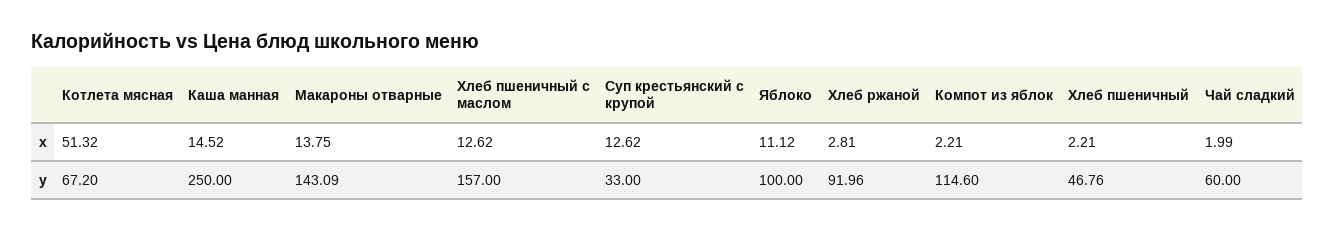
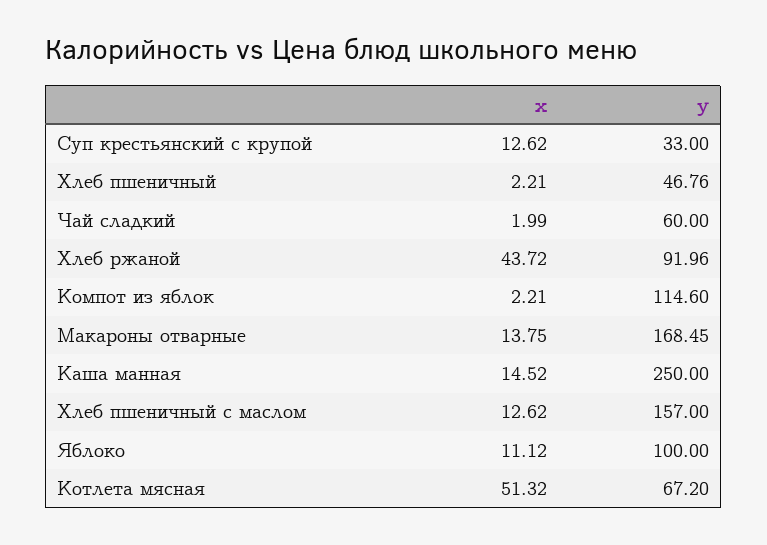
  {
    "Котлета мясная": {
      "x": 51.32,
      "y": 67.2
    },
    "Каша манная": {
      "x": 14.52,
      "y": 250
    },
    "Макароны отварные": {
      "x": 13.75,
-     "y": 143.09
+     "y": 168.45
    },
    "Хлеб пшеничный с маслом": {
      "x": 12.62,
      "y": 157
    },
    "Суп крестьянский с крупой": {
      "x": 12.62,
      "y": 33
    },
    "Яблоко": {
      "x": 11.12,
      "y": 100
    },
    "Хлеб ржаной": {
-     "x": 2.81,
+     "x": 43.72,
      "y": 91.96
    },
    "Компот из яблок": {
      "x": 2.21,
      "y": 114.6
    },
    "Хлеб пшеничный": {
      "x": 2.21,
      "y": 46.76
    },
    "Чай сладкий": {
      "x": 1.99,
      "y": 60
    }
  }

